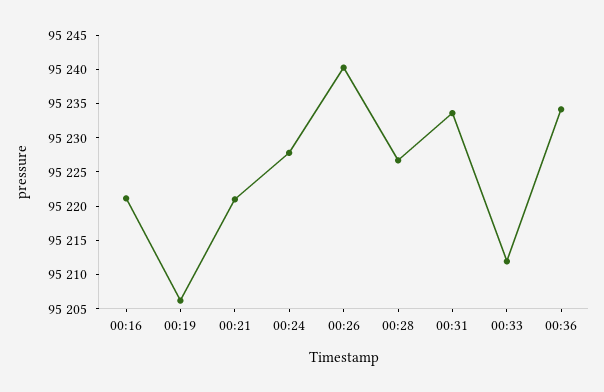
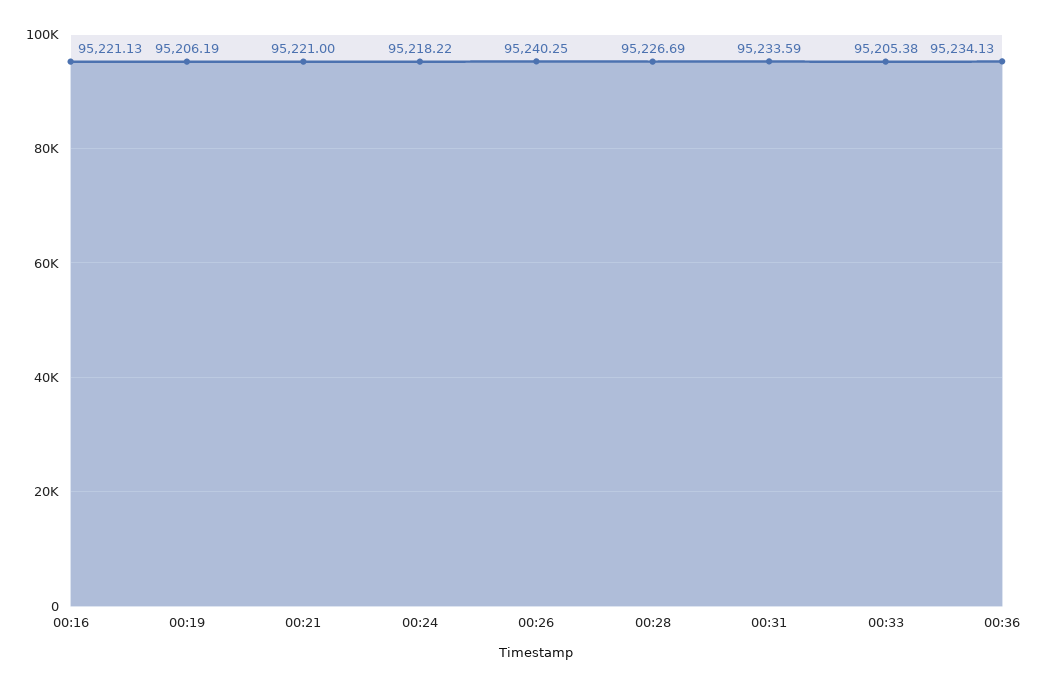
  {
    "00:16": 95221.13,
    "00:19": 95206.19,
    "00:21": 95221,
-   "00:24": 95227.5,
+   "00:24": 95218.22,
    "00:26": 95240.25,
    "00:28": 95226.69,
    "00:31": 95233.59,
-   "00:33": 95212.5,
+   "00:33": 95205.38,
    "00:36": 95234.13
  }

